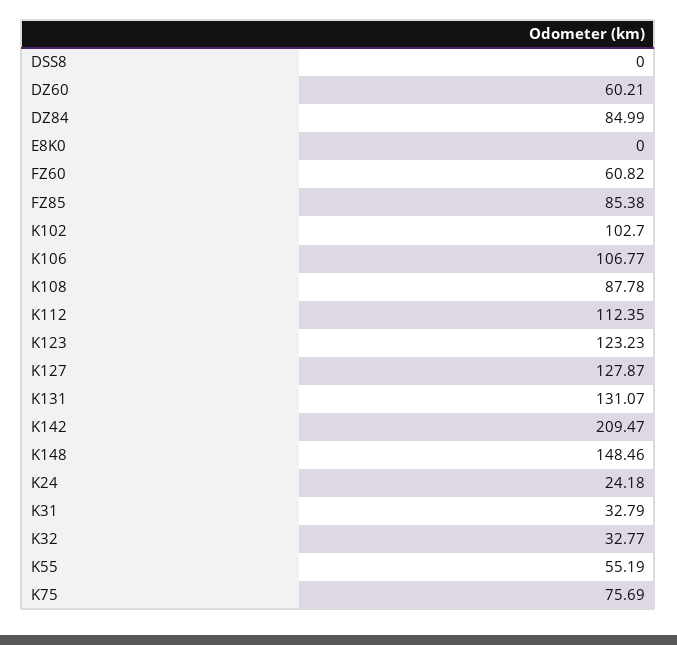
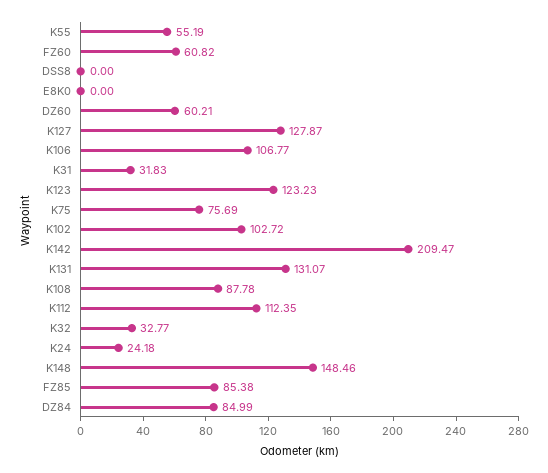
  {
    "DSS8": 0,
    "DZ60": 60.21,
    "DZ84": 84.99,
    "E8K0": 0,
    "FZ60": 60.82,
    "FZ85": 85.38,
-   "K102": 102.7,
+   "K102": 102.72,
    "K106": 106.77,
    "K108": 87.78,
    "K112": 112.35,
    "K123": 123.23,
    "K127": 127.87,
    "K131": 131.07,
    "K142": 209.47,
    "K148": 148.46,
    "K24": 24.18,
-   "K31": 32.79,
+   "K31": 31.83,
    "K32": 32.77,
    "K55": 55.19,
    "K75": 75.69
  }

